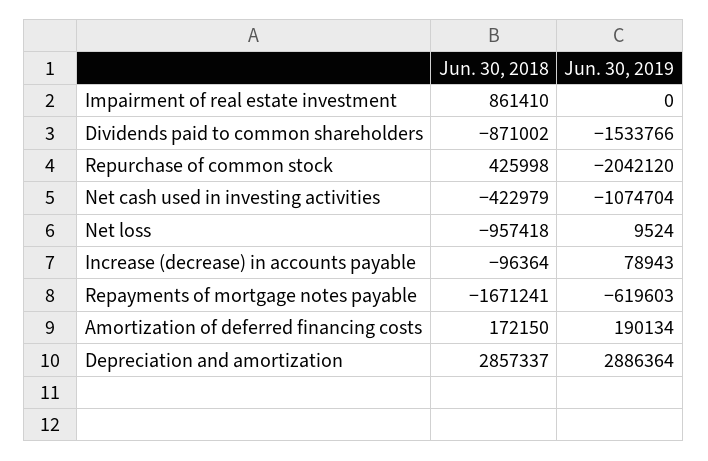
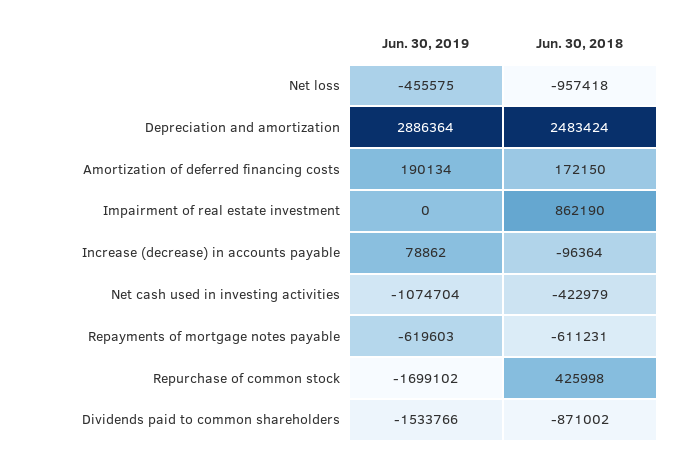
  {
    "Jun. 30, 2018": {
-     "Impairment of real estate investment": 861410,
+     "Impairment of real estate investment": 862190,
      "Dividends paid to common shareholders": -871002,
      "Repurchase of common stock": 425998,
      "Net cash used in investing activities": -422979,
      "Net loss": -957418,
      "Increase (decrease) in accounts payable": -96364,
-     "Repayments of mortgage notes payable": -1671241,
+     "Repayments of mortgage notes payable": -611231,
      "Amortization of deferred financing costs": 172150,
-     "Depreciation and amortization": 2857337
+     "Depreciation and amortization": 2483424
    },
    "Jun. 30, 2019": {
      "Impairment of real estate investment": 0,
      "Dividends paid to common shareholders": -1533766,
-     "Repurchase of common stock": -2042120,
+     "Repurchase of common stock": -1699102,
      "Net cash used in investing activities": -1074704,
-     "Net loss": 9524,
+     "Net loss": -455575,
-     "Increase (decrease) in accounts payable": 78943,
+     "Increase (decrease) in accounts payable": 78862,
      "Repayments of mortgage notes payable": -619603,
      "Amortization of deferred financing costs": 190134,
      "Depreciation and amortization": 2886364
    }
  }

